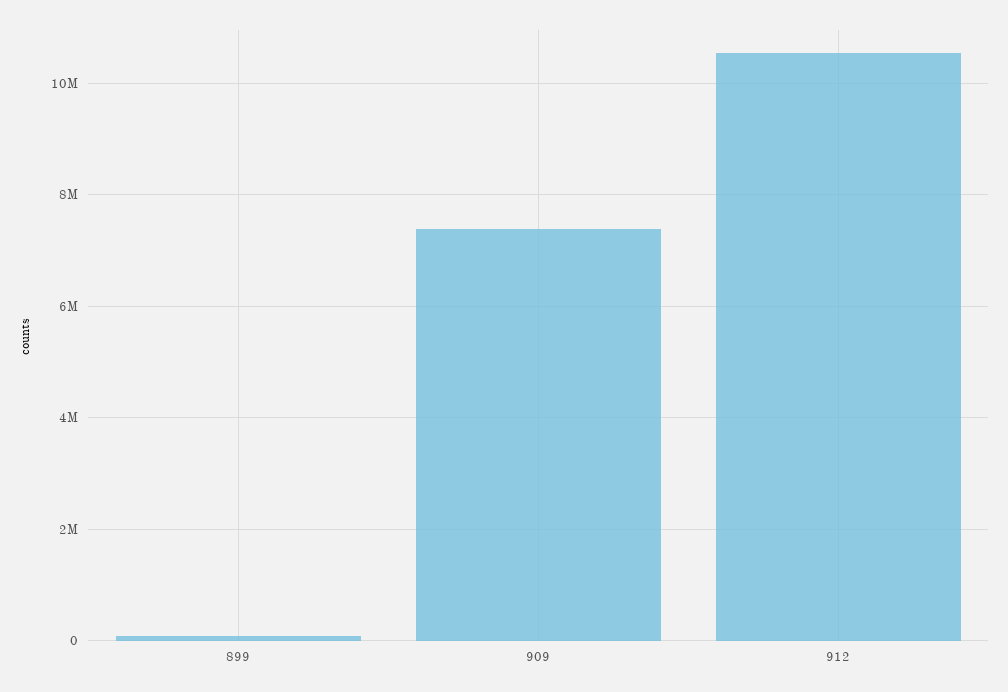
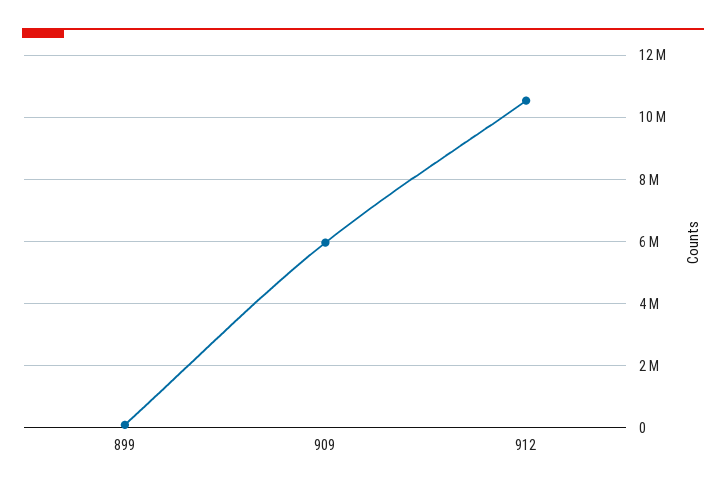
  {
    "899": 0,
-   "909": 7400000,
+   "909": 6000000,
    "912": 10600000
  }

